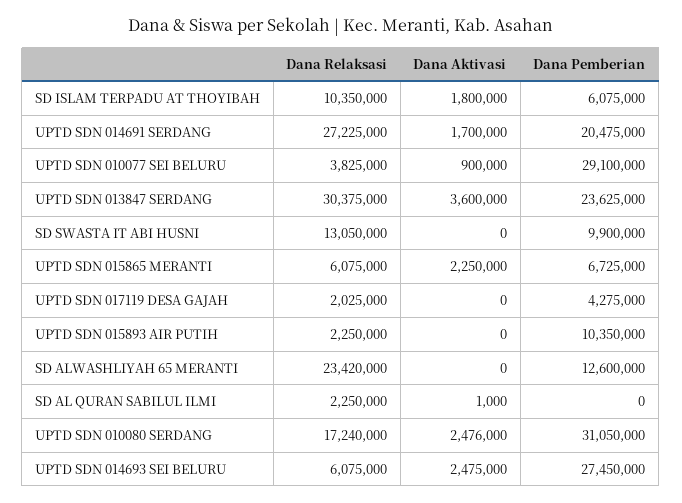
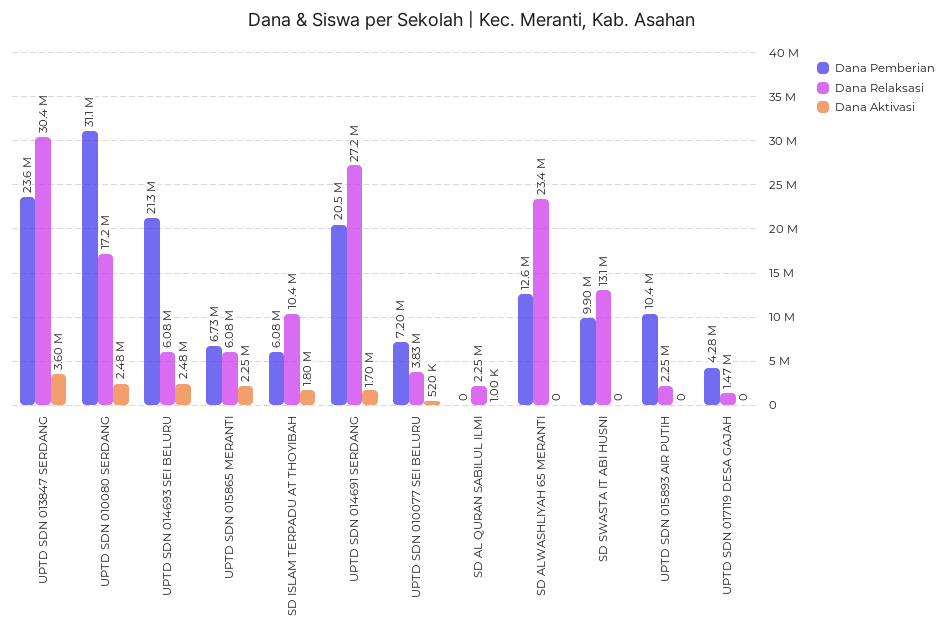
  {
    "Dana Relaksasi": {
      "SD ISLAM TERPADU AT THOYIBAH": 10350000,
      "UPTD SDN 014691 SERDANG": 27225000,
      "UPTD SDN 010077 SEI BELURU": 3825000,
      "UPTD SDN 013847 SERDANG": 30375000,
      "SD SWASTA IT ABI HUSNI": 13050000,
      "UPTD SDN 015865 MERANTI": 6075000,
-     "UPTD SDN 017119 DESA GAJAH": 2025000,
+     "UPTD SDN 017119 DESA GAJAH": 1470000,
      "UPTD SDN 015893 AIR PUTIH": 2250000,
      "SD ALWASHLIYAH 65 MERANTI": 23420000,
      "SD AL QURAN SABILUL ILMI": 2250000,
      "UPTD SDN 010080 SERDANG": 17240000,
      "UPTD SDN 014693 SEI BELURU": 6075000
    },
    "Dana Aktivasi": {
      "SD ISLAM TERPADU AT THOYIBAH": 1800000,
      "UPTD SDN 014691 SERDANG": 1700000,
-     "UPTD SDN 010077 SEI BELURU": 900000,
+     "UPTD SDN 010077 SEI BELURU": 520000,
      "UPTD SDN 013847 SERDANG": 3600000,
      "SD SWASTA IT ABI HUSNI": 0,
      "UPTD SDN 015865 MERANTI": 2250000,
      "UPTD SDN 017119 DESA GAJAH": 0,
      "UPTD SDN 015893 AIR PUTIH": 0,
      "SD ALWASHLIYAH 65 MERANTI": 0,
      "SD AL QURAN SABILUL ILMI": 1000,
      "UPTD SDN 010080 SERDANG": 2476000,
      "UPTD SDN 014693 SEI BELURU": 2475000
    },
    "Dana Pemberian": {
      "SD ISLAM TERPADU AT THOYIBAH": 6075000,
      "UPTD SDN 014691 SERDANG": 20475000,
-     "UPTD SDN 010077 SEI BELURU": 29100000,
+     "UPTD SDN 010077 SEI BELURU": 7200000,
      "UPTD SDN 013847 SERDANG": 23625000,
      "SD SWASTA IT ABI HUSNI": 9900000,
      "UPTD SDN 015865 MERANTI": 6725000,
      "UPTD SDN 017119 DESA GAJAH": 4275000,
      "UPTD SDN 015893 AIR PUTIH": 10350000,
      "SD ALWASHLIYAH 65 MERANTI": 12600000,
      "SD AL QURAN SABILUL ILMI": 0,
      "UPTD SDN 010080 SERDANG": 31050000,
-     "UPTD SDN 014693 SEI BELURU": 27450000
+     "UPTD SDN 014693 SEI BELURU": 21300000
    }
  }

